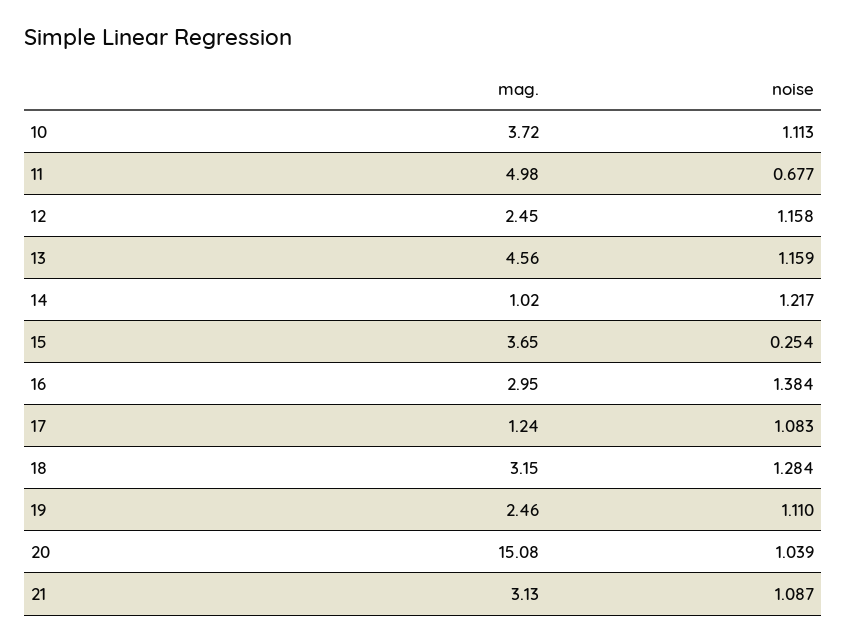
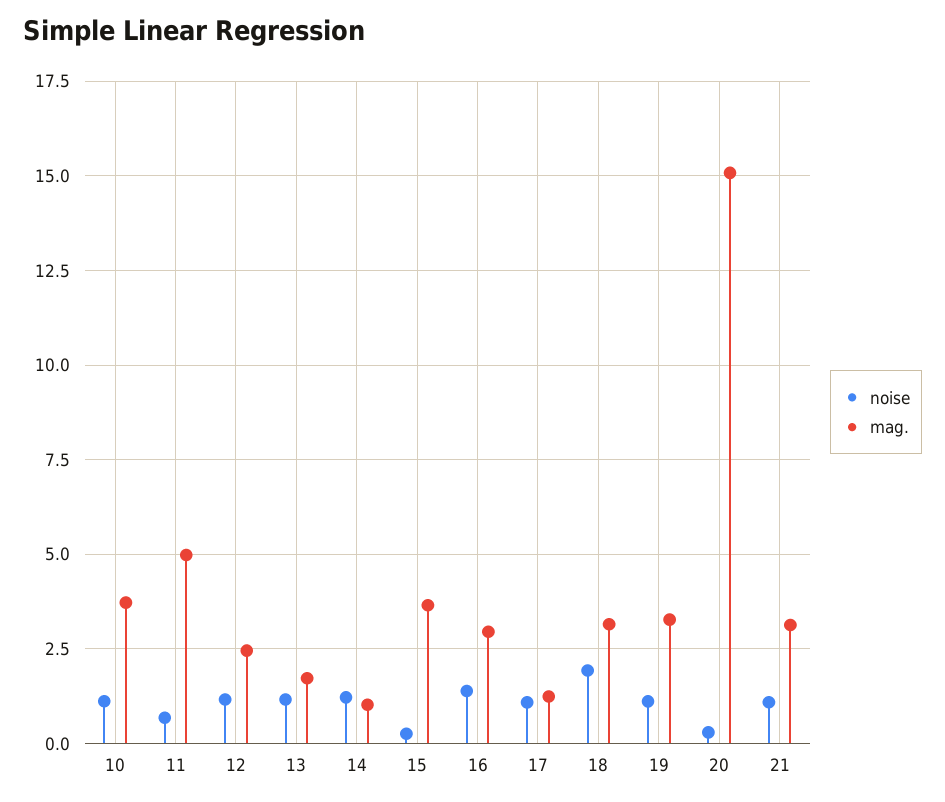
  {
    "mag.": {
      "10": 3.72,
      "11": 4.98,
      "12": 2.45,
-     "13": 4.56,
+     "13": 1.75,
      "14": 1.02,
      "15": 3.65,
      "16": 2.95,
      "17": 1.24,
      "18": 3.15,
-     "19": 2.46,
+     "19": 3.25,
      "20": 15.08,
      "21": 3.13
    },
    "noise": {
      "10": 1.113,
      "11": 0.677,
      "12": 1.158,
      "13": 1.159,
      "14": 1.217,
      "15": 0.254,
      "16": 1.384,
      "17": 1.083,
-     "18": 1.284,
+     "18": 2,
      "19": 1.11,
-     "20": 1.039,
+     "20": 0.25,
      "21": 1.087
    }
  }

